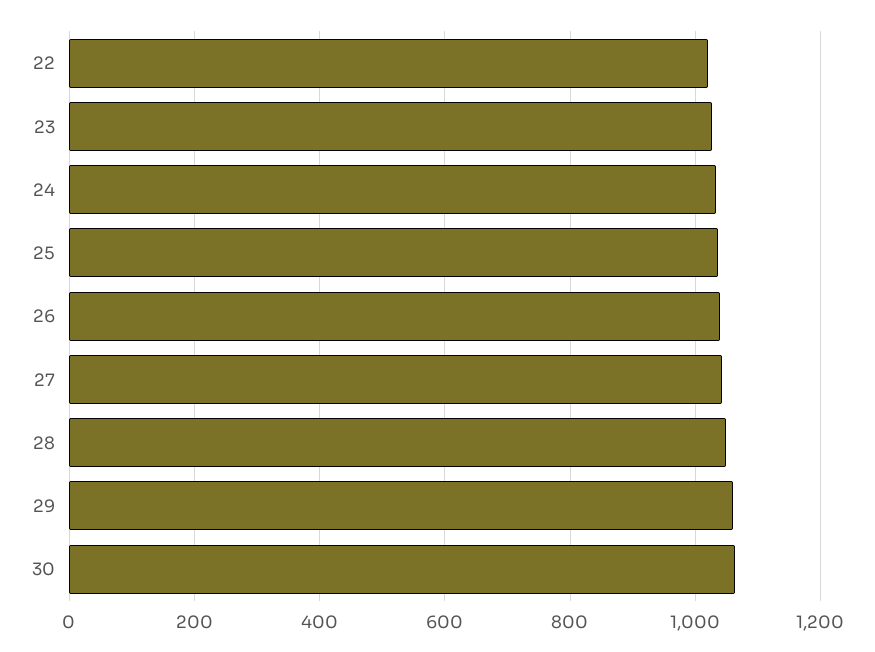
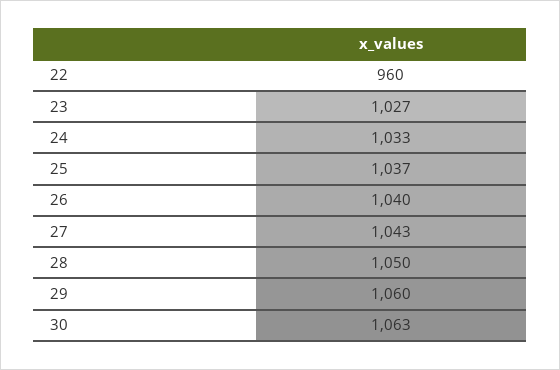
  {
-   "22": 1020,
+   "22": 960,
    "23": 1027,
    "24": 1033,
    "25": 1037,
    "26": 1040,
    "27": 1043,
    "28": 1050,
    "29": 1060,
    "30": 1063
  }

